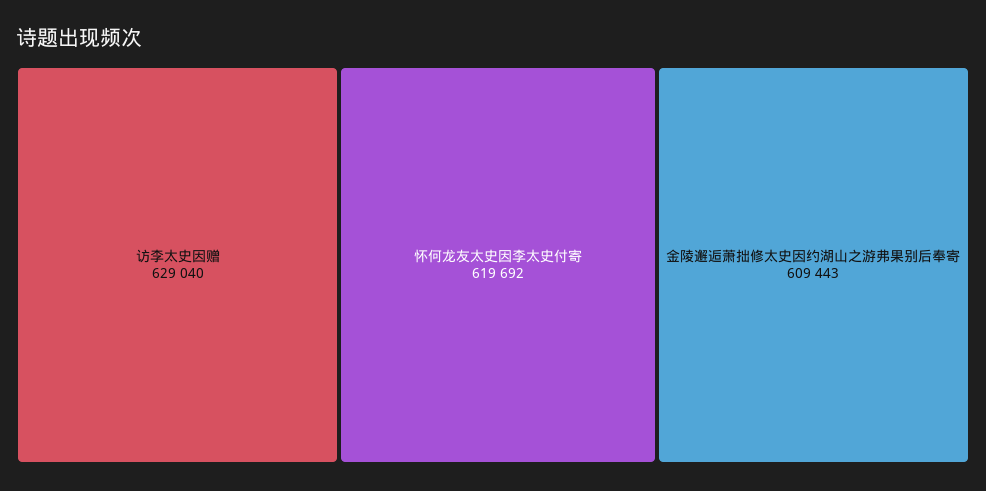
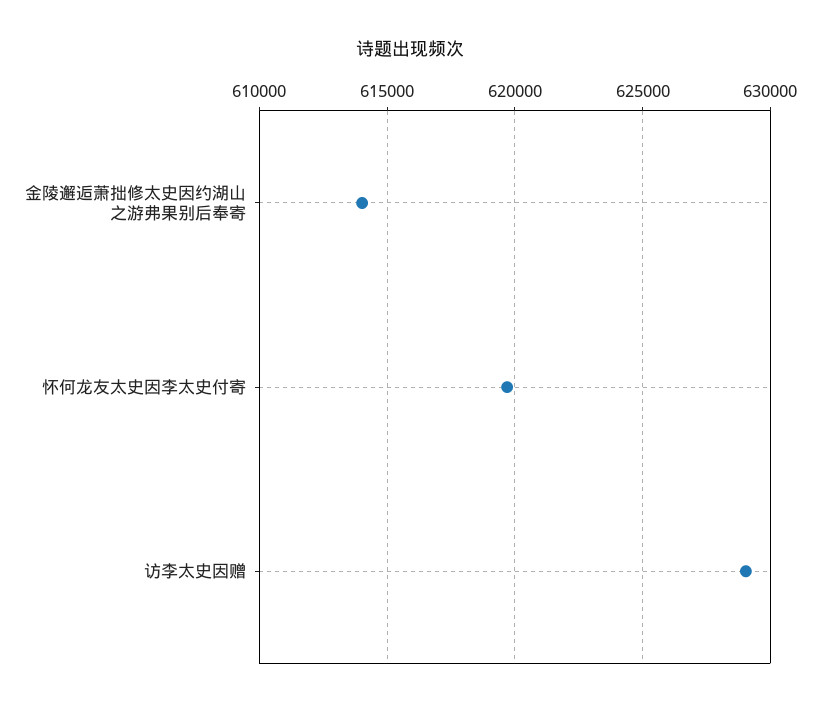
  {
    "访李太史因赠": 629040,
    "怀何龙友太史因李太史付寄": 619692,
-   "金陵邂逅萧拙修太史因约湖山之游弗果别后奉寄": 609443
+   "金陵邂逅萧拙修太史因约湖山之游弗果别后奉寄": 614000
  }

